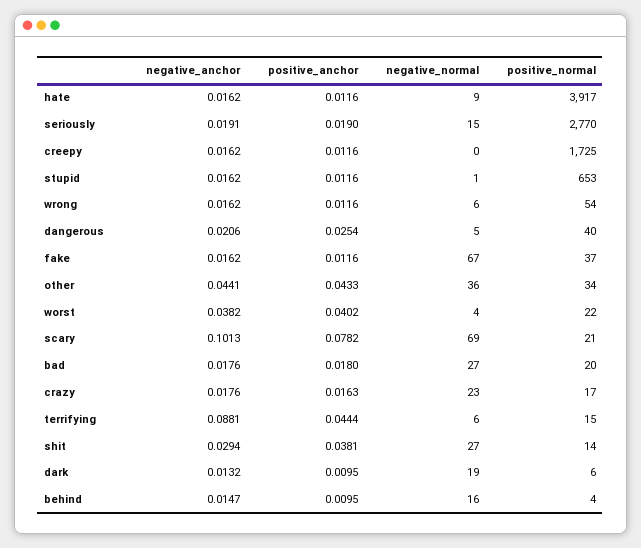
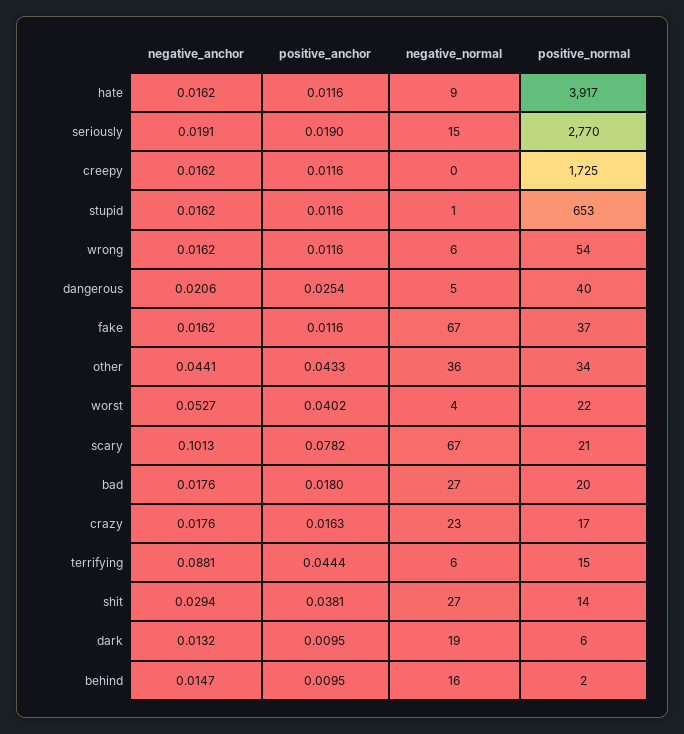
  {
    "negative_anchor": {
      "hate": 0.0162,
      "seriously": 0.0191,
      "creepy": 0.0162,
      "stupid": 0.0162,
      "wrong": 0.0162,
      "dangerous": 0.0206,
      "fake": 0.0162,
      "other": 0.0441,
-     "worst": 0.0382,
+     "worst": 0.0527,
      "scary": 0.1013,
      "bad": 0.0176,
      "crazy": 0.0176,
      "terrifying": 0.0881,
      "shit": 0.0294,
      "dark": 0.0132,
      "behind": 0.0147
    },
    "positive_anchor": {
      "hate": 0.0116,
      "seriously": 0.019,
      "creepy": 0.0116,
      "stupid": 0.0116,
      "wrong": 0.0116,
      "dangerous": 0.0254,
      "fake": 0.0116,
      "other": 0.0433,
      "worst": 0.0402,
      "scary": 0.0782,
      "bad": 0.018,
      "crazy": 0.0163,
      "terrifying": 0.0444,
      "shit": 0.0381,
      "dark": 0.0095,
      "behind": 0.0095
    },
    "negative_normal": {
      "hate": 9,
      "seriously": 15,
      "creepy": 0,
      "stupid": 1,
      "wrong": 6,
      "dangerous": 5,
      "fake": 67,
      "other": 36,
      "worst": 4,
-     "scary": 69,
+     "scary": 67,
      "bad": 27,
      "crazy": 23,
      "terrifying": 6,
      "shit": 27,
      "dark": 19,
      "behind": 16
    },
    "positive_normal": {
      "hate": 3917,
      "seriously": 2770,
      "creepy": 1725,
      "stupid": 653,
      "wrong": 54,
      "dangerous": 40,
      "fake": 37,
      "other": 34,
      "worst": 22,
      "scary": 21,
      "bad": 20,
      "crazy": 17,
      "terrifying": 15,
      "shit": 14,
      "dark": 6,
-     "behind": 4
+     "behind": 2
    }
  }

